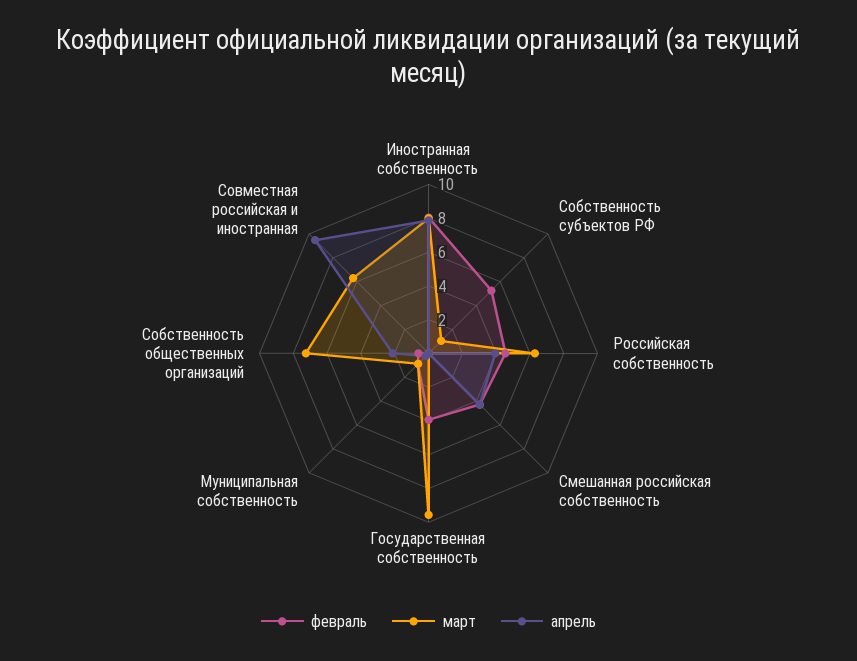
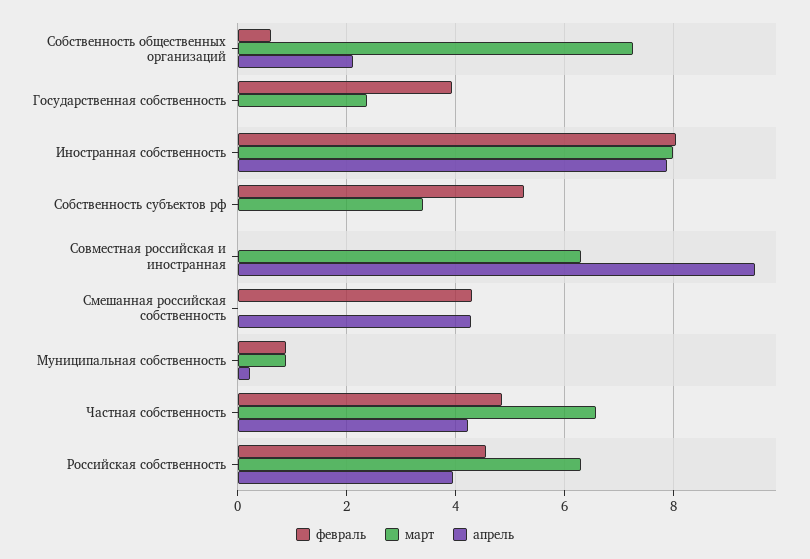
  {
    "февраль": {
      "Иностранная собственность": 8,
      "Собственность субъектов РФ": 5.2,
      "Российская собственность": 4.6,
      "Смешанная российская собственность": 4.2,
      "Государственная собственность": 4,
      "Муниципальная собственность": 0.8,
      "Собственность общественных организаций": 0.6,
-     "Совместная российская и иностранная": 0
+     "Совместная российская и иностранная": 0,
+     "Частная собственность": 4.8
    },
    "март": {
      "Иностранная собственность": 8,
-     "Собственность субъектов РФ": 1,
+     "Собственность субъектов РФ": 3.4,
      "Российская собственность": 6.2,
      "Смешанная российская собственность": 0,
-     "Государственная собственность": 9.5,
+     "Государственная собственность": 2.4,
      "Муниципальная собственность": 0.8,
      "Собственность общественных организаций": 7.2,
-     "Совместная российская и иностранная": 6.4
+     "Совместная российская и иностранная": 6.4,
+     "Частная собственность": 6.6
    },
    "апрель": {
      "Иностранная собственность": 7.8,
      "Собственность субъектов РФ": 0,
      "Российская собственность": 4,
      "Смешанная российская собственность": 4.2,
      "Государственная собственность": 0,
      "Муниципальная собственность": 0.2,
      "Собственность общественных организаций": 2.2,
-     "Совместная российская и иностранная": 9.4
+     "Совместная российская и иностранная": 9.4,
+     "Частная собственность": 4.2
    }
  }

